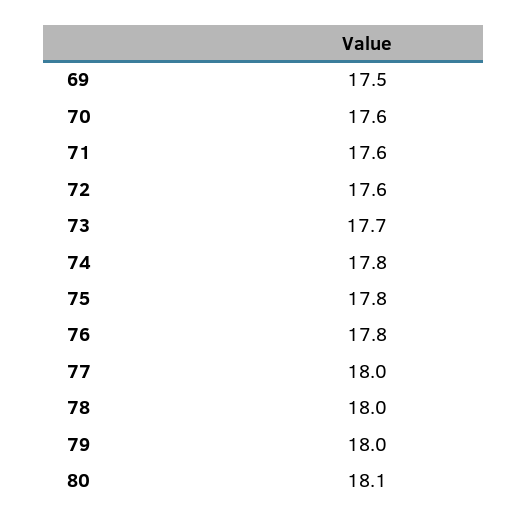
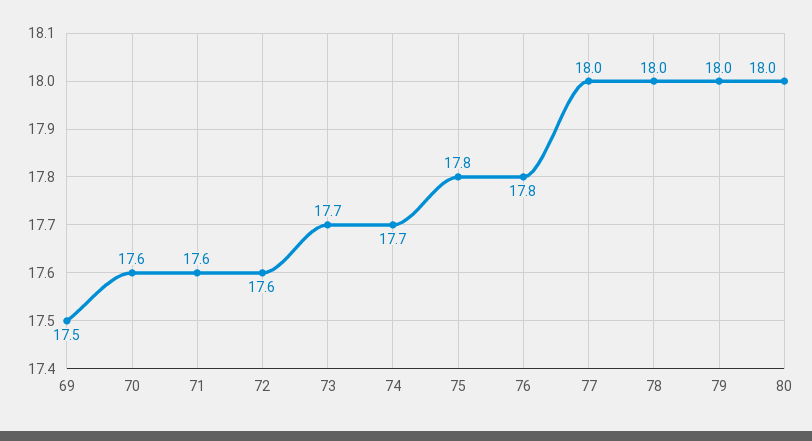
  {
    "69": 17.5,
    "70": 17.6,
    "71": 17.6,
    "72": 17.6,
    "73": 17.7,
-   "74": 17.8,
+   "74": 17.7,
    "75": 17.8,
    "76": 17.8,
    "77": 18,
    "78": 18,
    "79": 18,
-   "80": 18.1
+   "80": 18
  }

